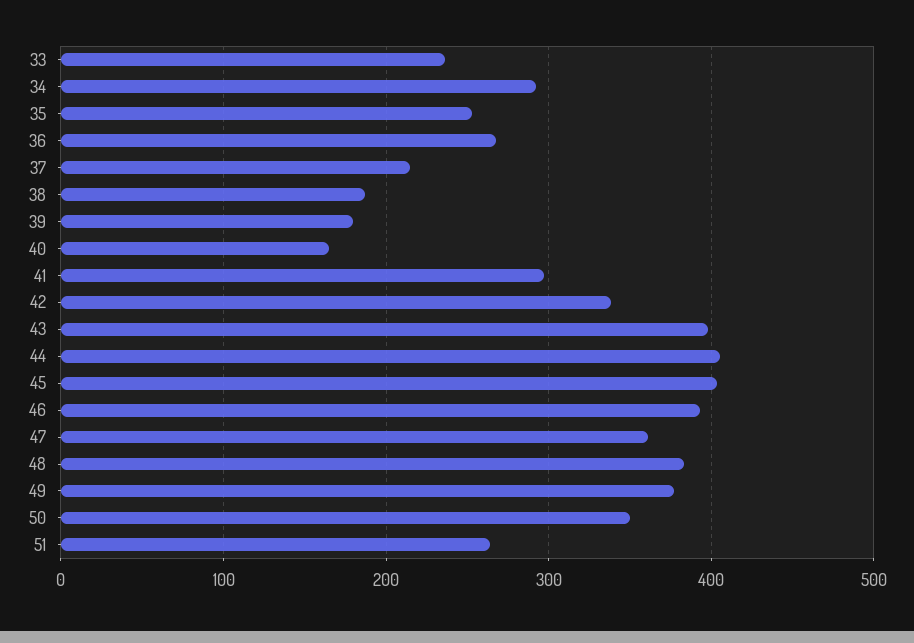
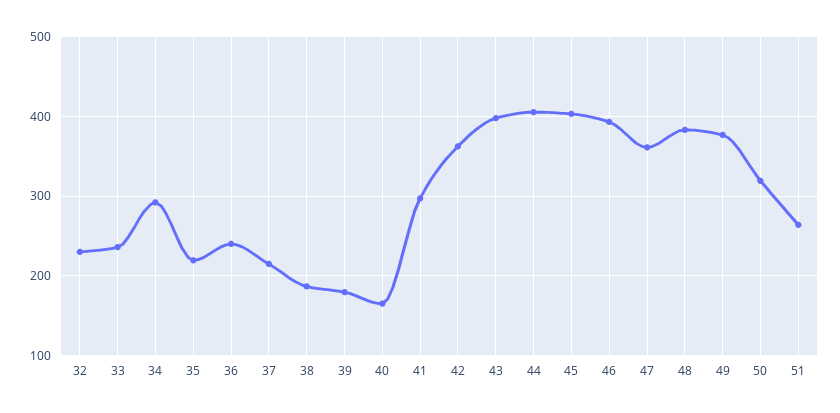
  {
    "33": 240,
    "34": 290,
-   "35": 250,
+   "35": 220,
-   "36": 270,
+   "36": 240,
    "37": 210,
    "38": 190,
    "39": 180,
    "40": 170,
    "41": 300,
-   "42": 340,
+   "42": 360,
    "43": 400,
    "44": 410,
    "45": 400,
    "46": 390,
    "47": 360,
    "48": 380,
    "49": 380,
-   "50": 350,
+   "50": 320,
-   "51": 260
+   "51": 260,
+   "32": 230
  }

